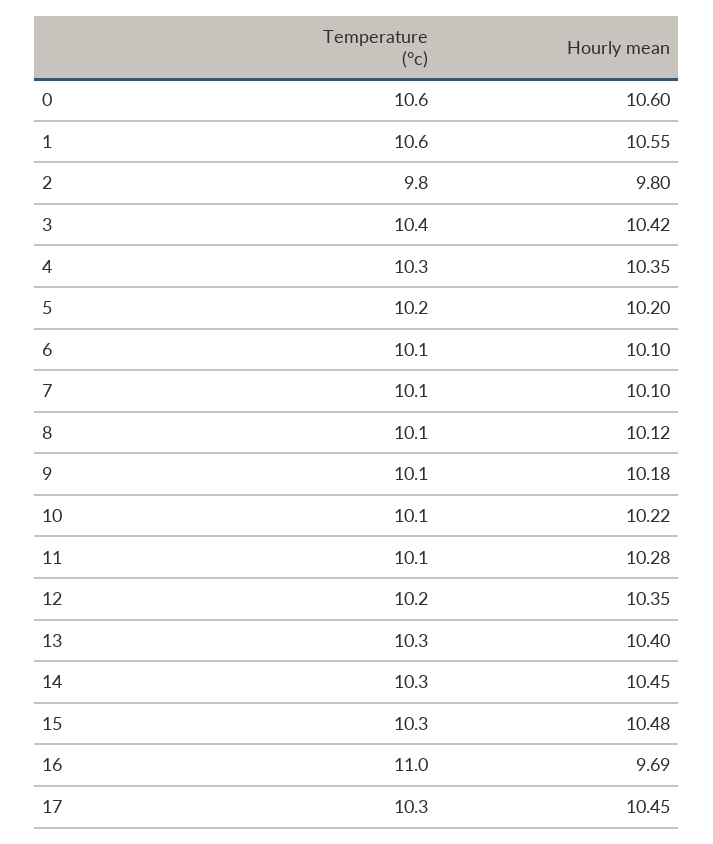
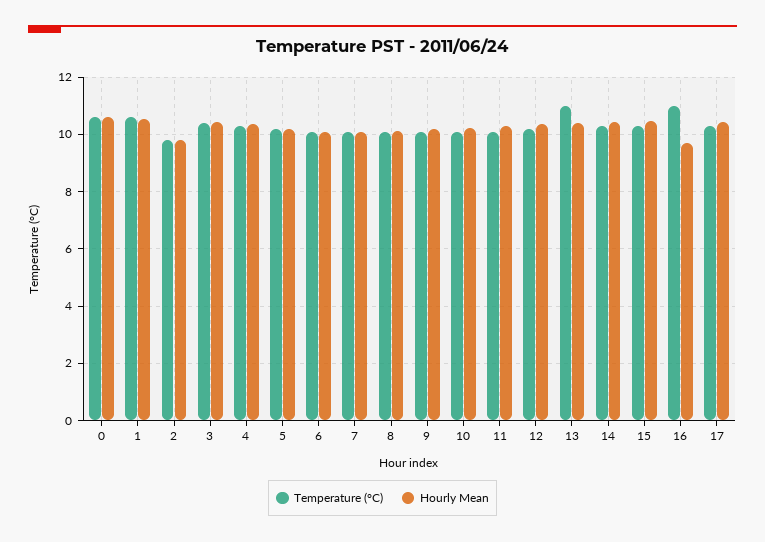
  {
    "Temperature (°c)": {
      "0": 10.6,
      "1": 10.6,
      "2": 9.8,
      "3": 10.4,
      "4": 10.3,
      "5": 10.2,
      "6": 10.1,
      "7": 10.1,
      "8": 10.1,
      "9": 10.1,
      "10": 10.1,
      "11": 10.1,
      "12": 10.2,
-     "13": 10.3,
+     "13": 11,
      "14": 10.3,
      "15": 10.3,
      "16": 11,
      "17": 10.3
    },
    "Hourly mean": {
      "0": 10.6,
      "1": 10.55,
      "2": 9.8,
      "3": 10.42,
      "4": 10.35,
      "5": 10.2,
      "6": 10.1,
      "7": 10.1,
      "8": 10.12,
      "9": 10.18,
      "10": 10.22,
      "11": 10.28,
      "12": 10.35,
      "13": 10.4,
      "14": 10.45,
      "15": 10.48,
      "16": 9.69,
      "17": 10.45
    }
  }

